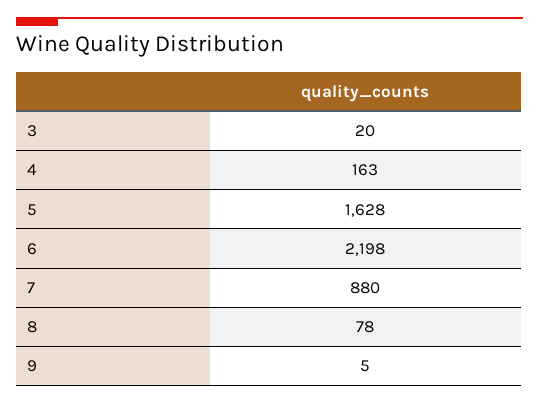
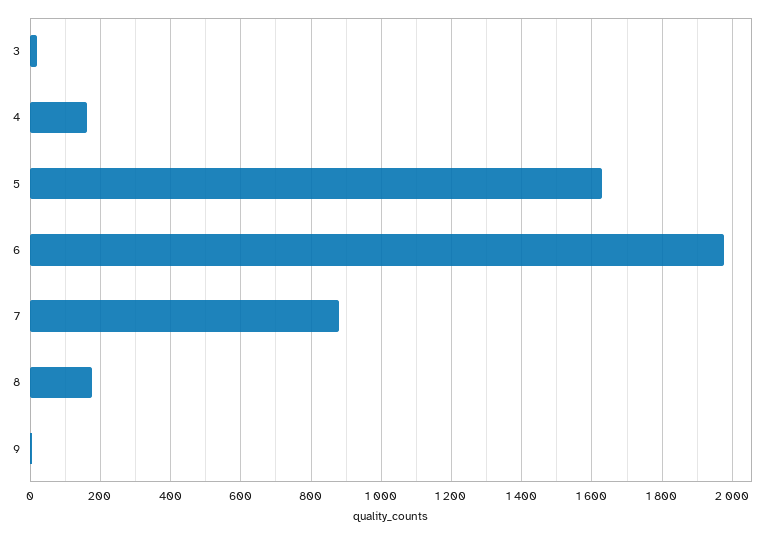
  {
    "3": 20,
    "4": 163,
    "5": 1628,
-   "6": 2198,
+   "6": 1980,
    "7": 880,
-   "8": 78,
+   "8": 180,
    "9": 5
  }

